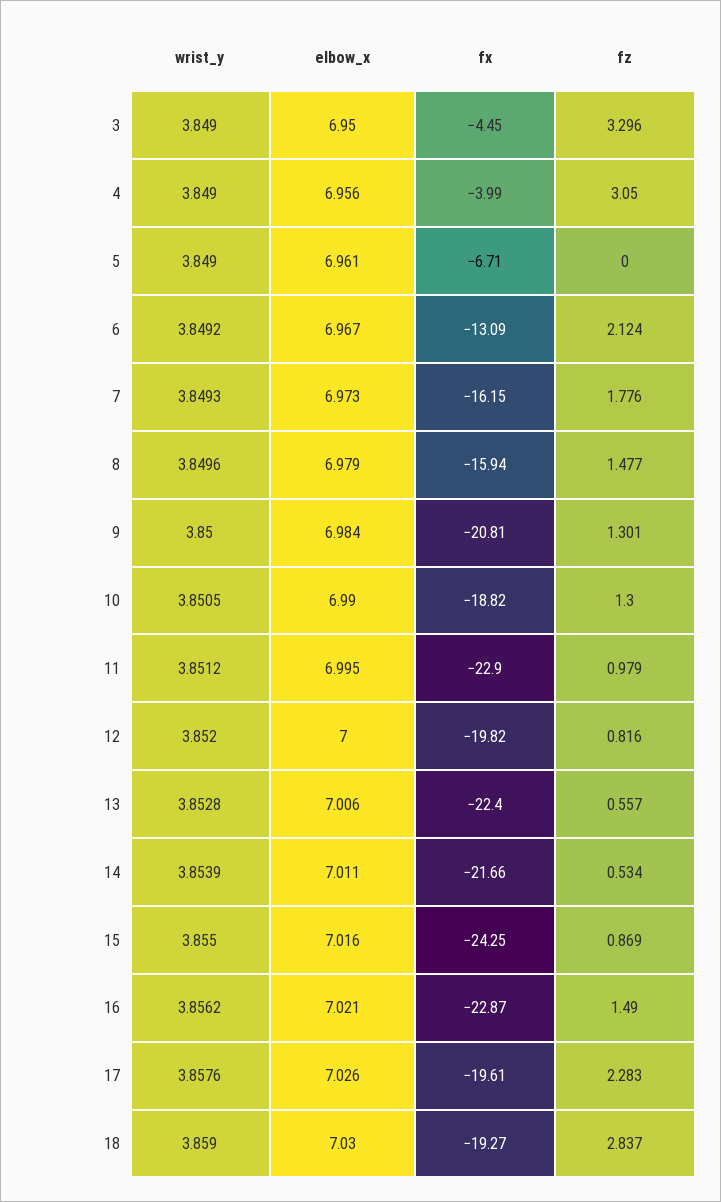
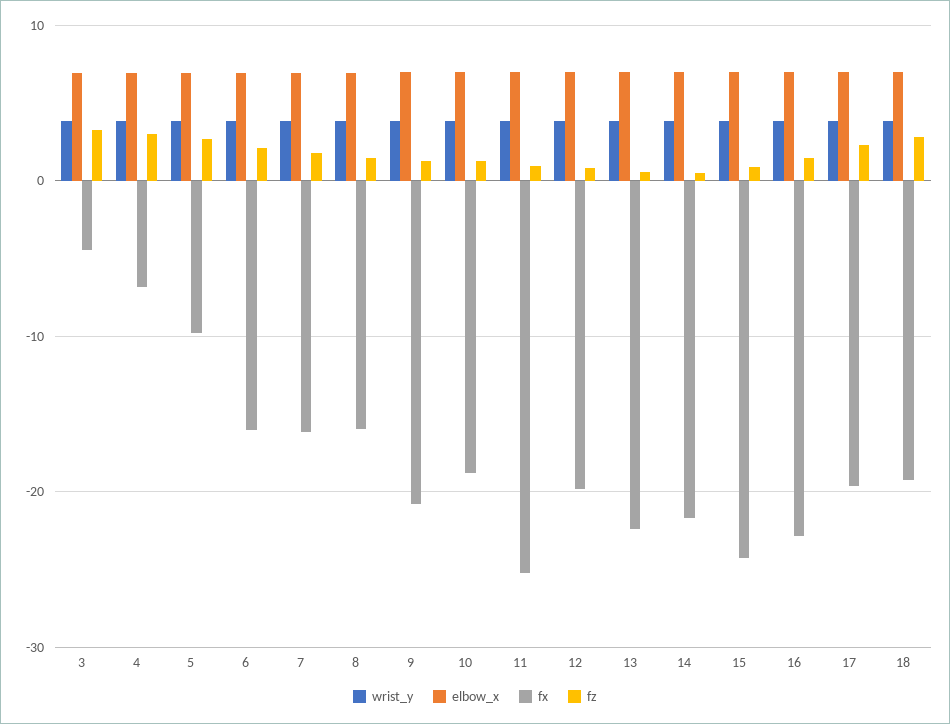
  {
    "wrist_y": {
      "3": 3.849,
      "4": 3.849,
      "5": 3.849,
      "6": 3.8492,
      "7": 3.8493,
      "8": 3.8496,
      "9": 3.85,
      "10": 3.8505,
      "11": 3.8512,
      "12": 3.852,
      "13": 3.8528,
      "14": 3.8539,
      "15": 3.855,
      "16": 3.8562,
      "17": 3.8576,
      "18": 3.859
    },
    "elbow_x": {
      "3": 6.95,
      "4": 6.956,
      "5": 6.961,
      "6": 6.967,
      "7": 6.973,
      "8": 6.979,
      "9": 6.984,
      "10": 6.99,
      "11": 6.995,
      "12": 7,
      "13": 7.006,
      "14": 7.011,
      "15": 7.016,
      "16": 7.021,
      "17": 7.026,
      "18": 7.03
    },
    "fx": {
      "3": -4.45,
-     "4": -3.99,
+     "4": -7,
-     "5": -6.71,
+     "5": -10,
-     "6": -13.09,
+     "6": -16,
      "7": -16.15,
      "8": -15.94,
      "9": -20.81,
      "10": -18.82,
-     "11": -22.9,
+     "11": -25,
      "12": -19.82,
      "13": -22.4,
      "14": -21.66,
      "15": -24.25,
      "16": -22.87,
      "17": -19.61,
      "18": -19.27
    },
    "fz": {
      "3": 3.296,
      "4": 3.05,
-     "5": 0,
+     "5": 3,
      "6": 2.124,
      "7": 1.776,
      "8": 1.477,
      "9": 1.301,
      "10": 1.3,
      "11": 0.979,
      "12": 0.816,
      "13": 0.557,
      "14": 0.534,
      "15": 0.869,
      "16": 1.49,
      "17": 2.283,
      "18": 2.837
    }
  }

